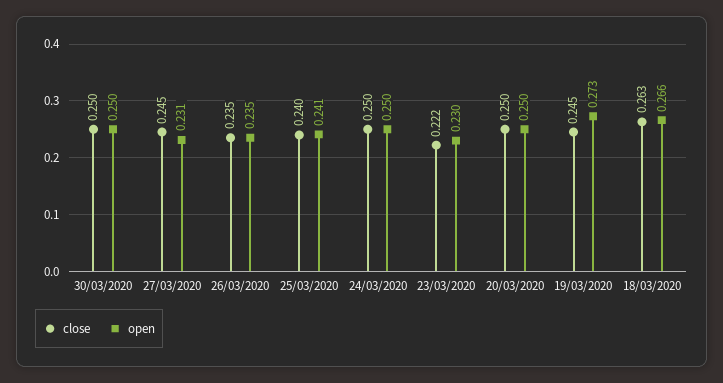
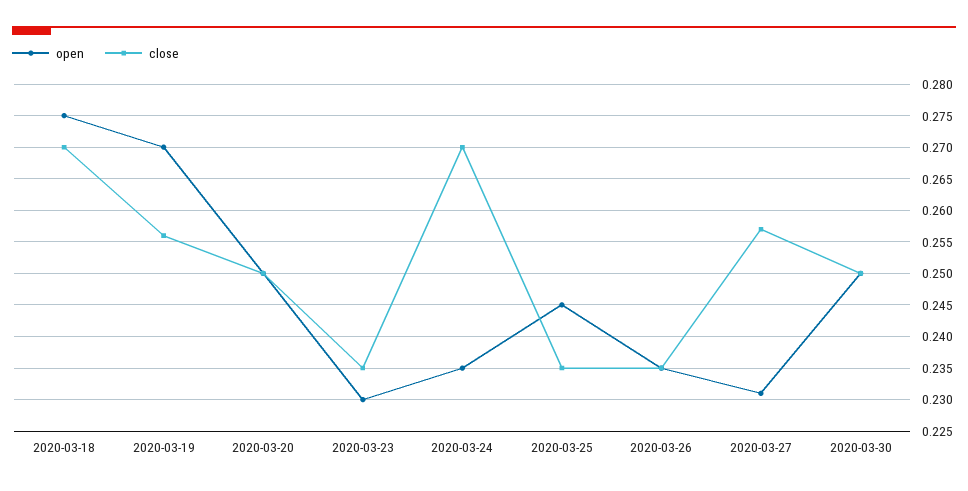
  {
    "close": {
      "30/03/2020": 0.25,
-     "27/03/2020": 0.245,
+     "27/03/2020": 0.257,
      "26/03/2020": 0.235,
-     "25/03/2020": 0.24,
+     "25/03/2020": 0.235,
-     "24/03/2020": 0.25,
+     "24/03/2020": 0.27,
-     "23/03/2020": 0.222,
+     "23/03/2020": 0.235,
      "20/03/2020": 0.25,
-     "19/03/2020": 0.245,
+     "19/03/2020": 0.256,
-     "18/03/2020": 0.263
+     "18/03/2020": 0.27
    },
    "open": {
      "30/03/2020": 0.25,
      "27/03/2020": 0.231,
      "26/03/2020": 0.235,
-     "25/03/2020": 0.241,
+     "25/03/2020": 0.245,
-     "24/03/2020": 0.25,
+     "24/03/2020": 0.235,
      "23/03/2020": 0.23,
      "20/03/2020": 0.25,
-     "19/03/2020": 0.273,
+     "19/03/2020": 0.27,
-     "18/03/2020": 0.266
+     "18/03/2020": 0.275
    }
  }

